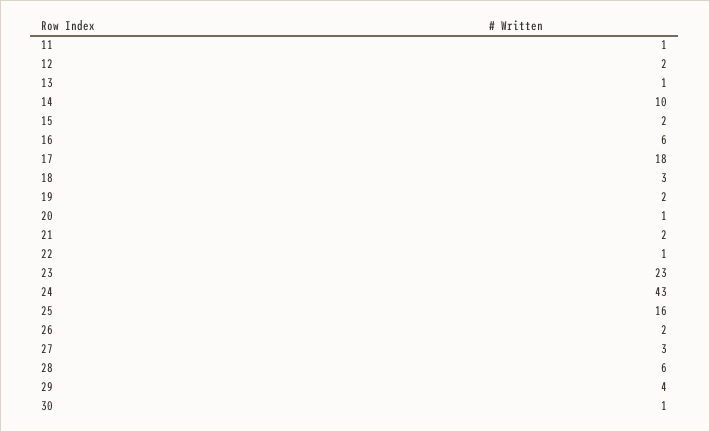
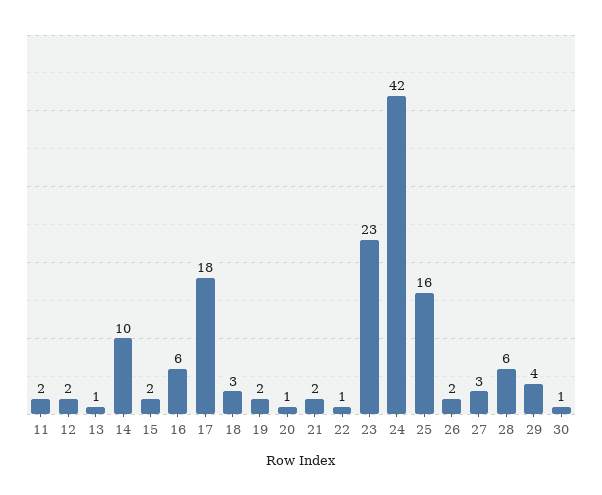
  {
-   "11": 1,
+   "11": 2,
    "12": 2,
    "13": 1,
    "14": 10,
    "15": 2,
    "16": 6,
    "17": 18,
    "18": 3,
    "19": 2,
    "20": 1,
    "21": 2,
    "22": 1,
    "23": 23,
-   "24": 43,
+   "24": 42,
    "25": 16,
    "26": 2,
    "27": 3,
    "28": 6,
    "29": 4,
    "30": 1
  }

